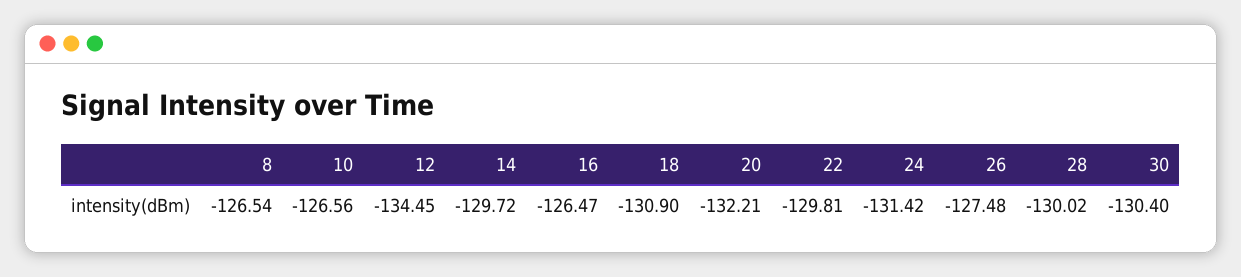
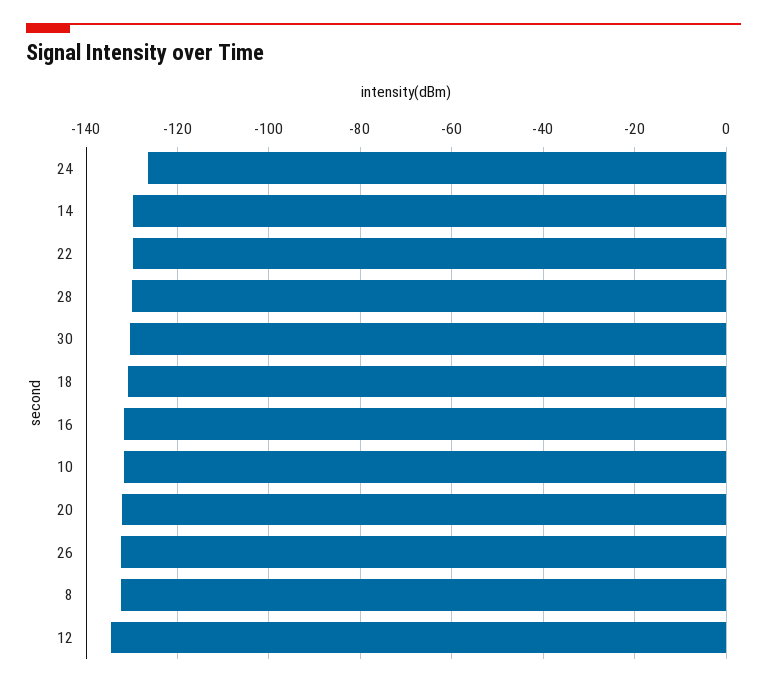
  {
-   "8": -126.54,
+   "8": -132,
-   "10": -126.56,
+   "10": -132,
    "12": -134.45,
    "14": -129.72,
-   "16": -126.47,
+   "16": -132,
    "18": -130.9,
    "20": -132.21,
    "22": -129.81,
-   "24": -131.42,
+   "24": -126,
-   "26": -127.48,
+   "26": -132,
    "28": -130.02,
    "30": -130.4
  }

